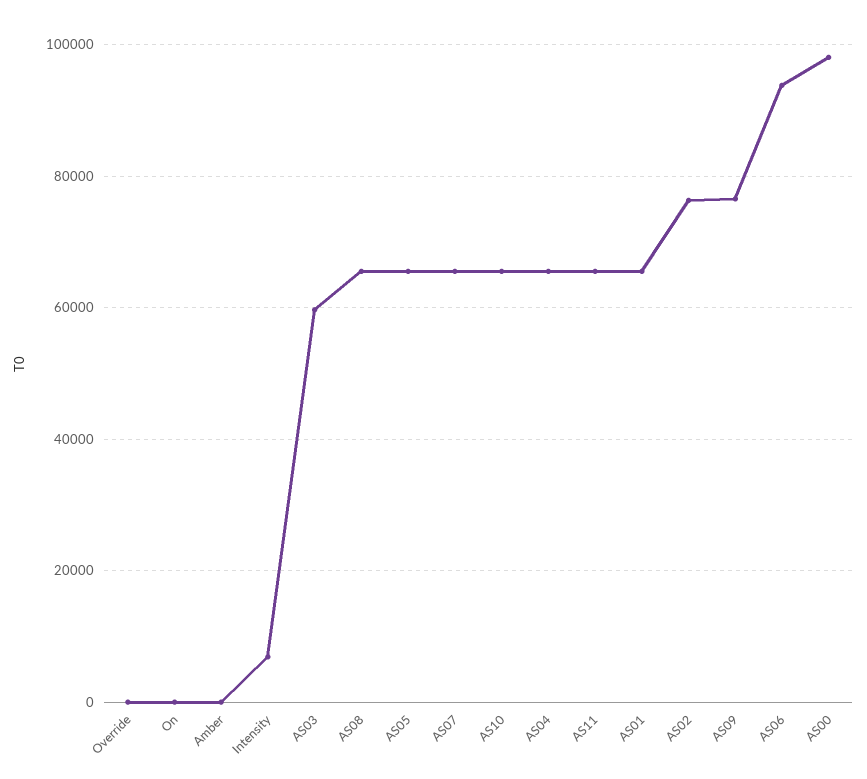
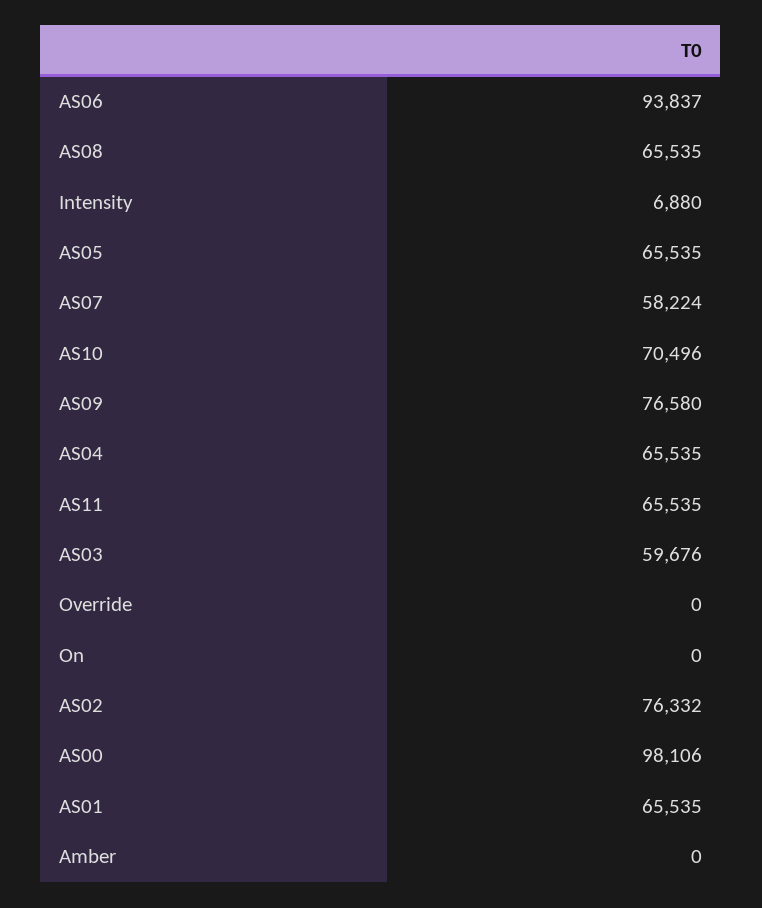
  {
    "Override": 0,
    "On": 0,
    "Amber": 0,
    "Intensity": 6880,
    "AS03": 59676,
    "AS08": 65535,
    "AS05": 65535,
-   "AS07": 66000,
+   "AS07": 58224,
-   "AS10": 66000,
+   "AS10": 70496,
    "AS04": 65535,
    "AS11": 65535,
    "AS01": 65535,
    "AS02": 76332,
    "AS09": 76580,
    "AS06": 93837,
    "AS00": 98106
  }

